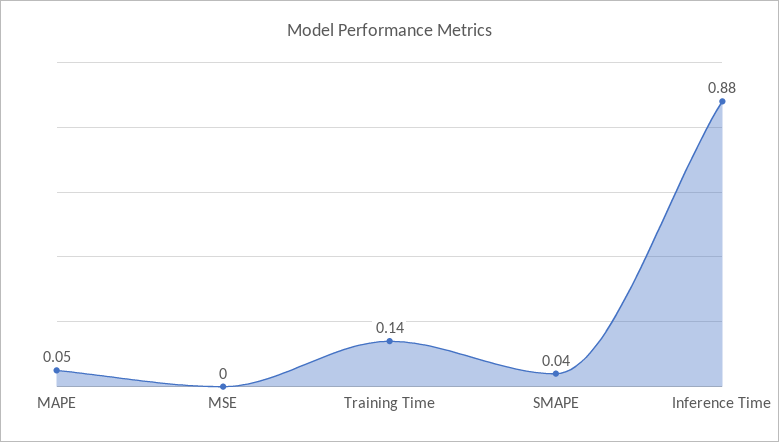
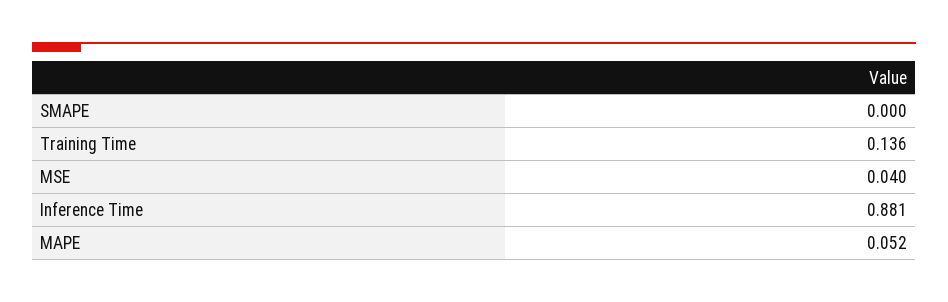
  {
    "MAPE": 0.052,
-   "MSE": 0,
+   "MSE": 0.04,
    "Training Time": 0.136,
-   "SMAPE": 0.04,
+   "SMAPE": 0,
    "Inference Time": 0.881
  }

